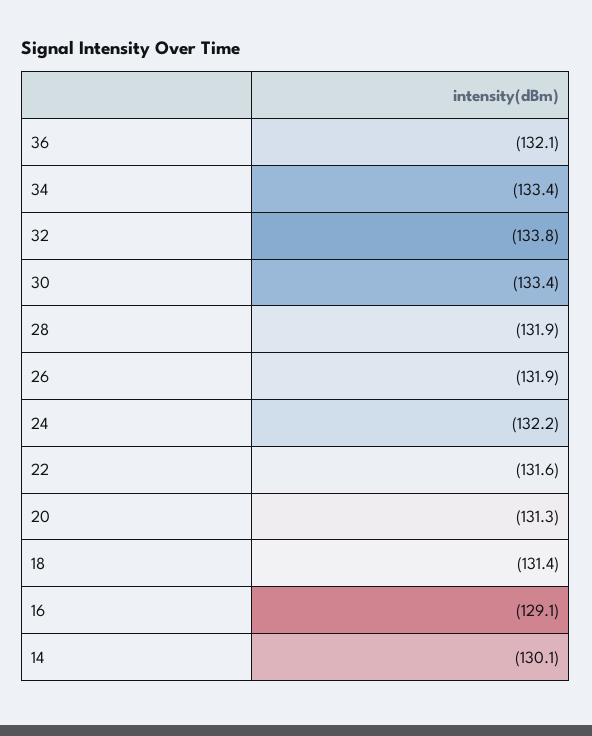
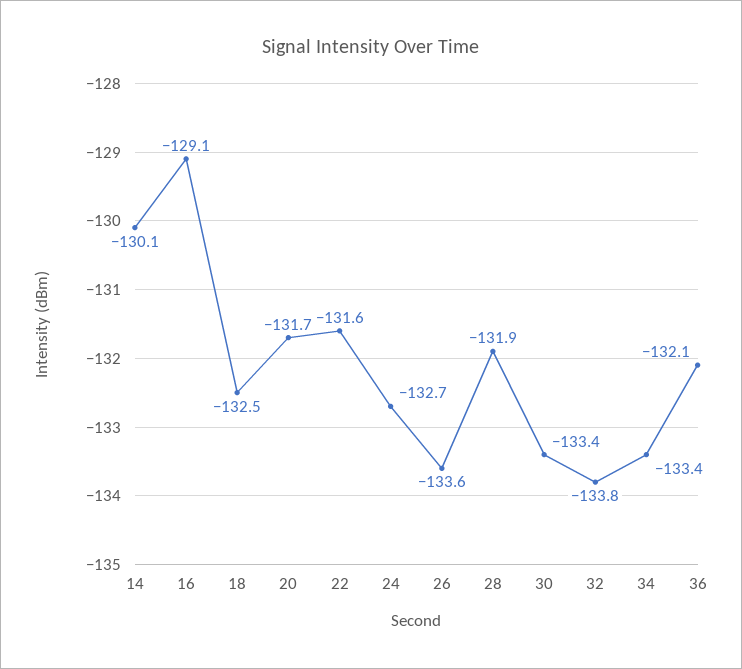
  {
    "36": -132.1,
    "34": -133.4,
    "32": -133.8,
    "30": -133.4,
    "28": -131.9,
-   "26": -131.9,
+   "26": -133.6,
-   "24": -132.2,
+   "24": -132.7,
    "22": -131.6,
-   "20": -131.3,
+   "20": -131.7,
-   "18": -131.4,
+   "18": -132.5,
    "16": -129.1,
    "14": -130.1
  }

